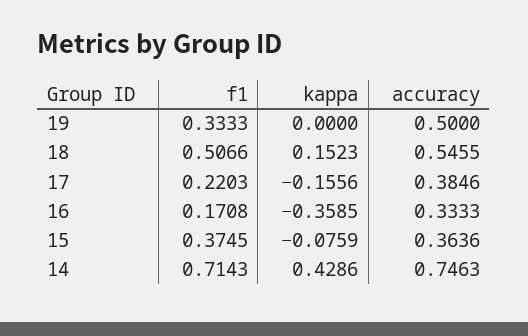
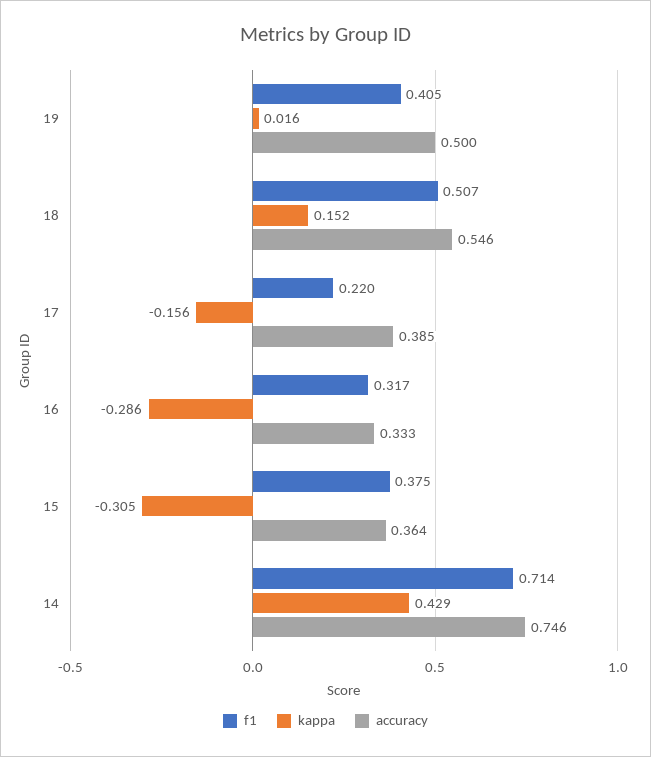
  {
    "f1": {
-     "19": 0.3333,
+     "19": 0.405,
      "18": 0.5066,
      "17": 0.2203,
-     "16": 0.1708,
+     "16": 0.317,
      "15": 0.3745,
      "14": 0.7143
    },
    "kappa": {
-     "19": 0,
+     "19": 0.016,
      "18": 0.1523,
      "17": -0.1556,
-     "16": -0.3585,
+     "16": -0.286,
-     "15": -0.0759,
+     "15": -0.305,
      "14": 0.4286
    },
    "accuracy": {
      "19": 0.5,
      "18": 0.5455,
      "17": 0.3846,
      "16": 0.3333,
      "15": 0.3636,
      "14": 0.7463
    }
  }

